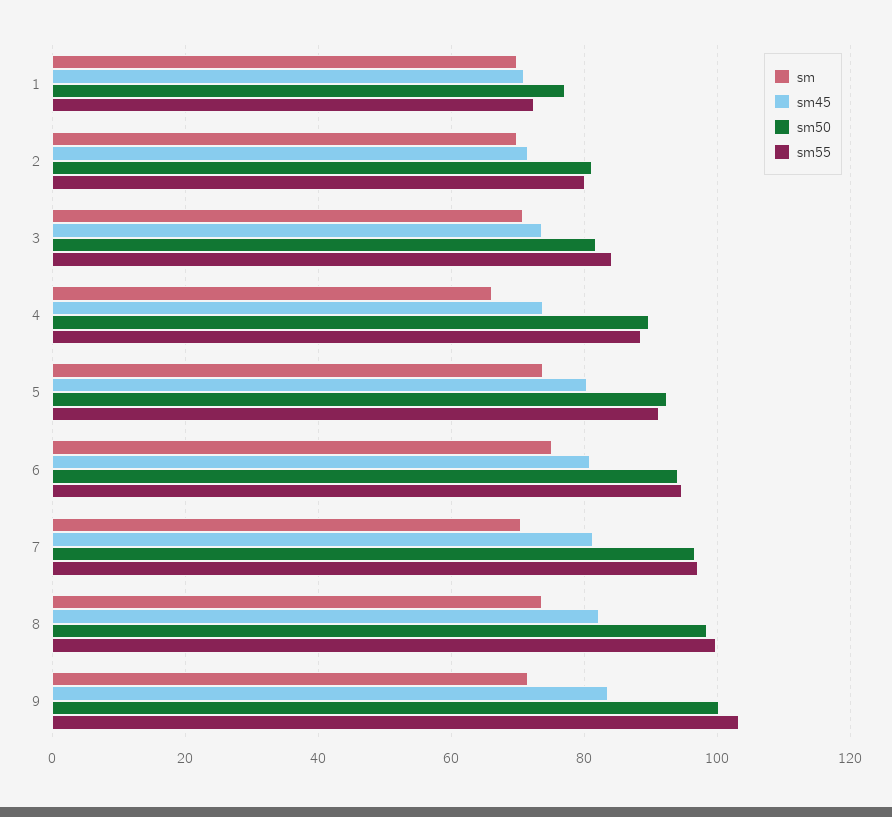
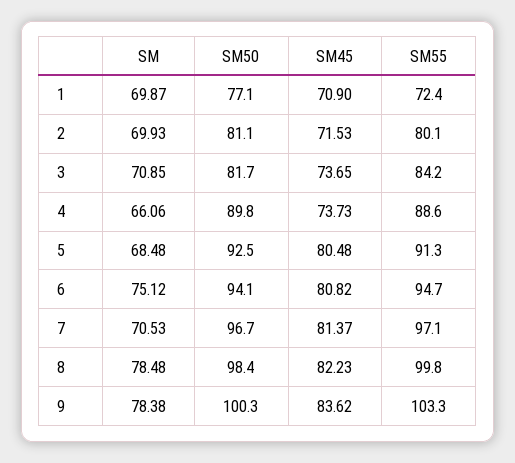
  {
    "sm": {
      "1": 69.87,
      "2": 69.93,
      "3": 70.85,
      "4": 66.06,
-     "5": 74,
+     "5": 68.48,
      "6": 75.12,
      "7": 70.53,
-     "8": 74,
+     "8": 78.48,
-     "9": 72
+     "9": 78.38
    },
    "sm45": {
      "1": 70.9,
      "2": 71.53,
      "3": 73.65,
      "4": 73.73,
      "5": 80.48,
      "6": 80.82,
      "7": 81.37,
      "8": 82.23,
      "9": 83.62
    },
    "sm50": {
      "1": 77.1,
      "2": 81.1,
      "3": 81.7,
      "4": 89.8,
      "5": 92.5,
      "6": 94.1,
      "7": 96.7,
      "8": 98.4,
      "9": 100.3
    },
    "sm55": {
      "1": 72.4,
      "2": 80.1,
      "3": 84.2,
      "4": 88.6,
      "5": 91.3,
      "6": 94.7,
      "7": 97.1,
      "8": 99.8,
      "9": 103.3
    }
  }

